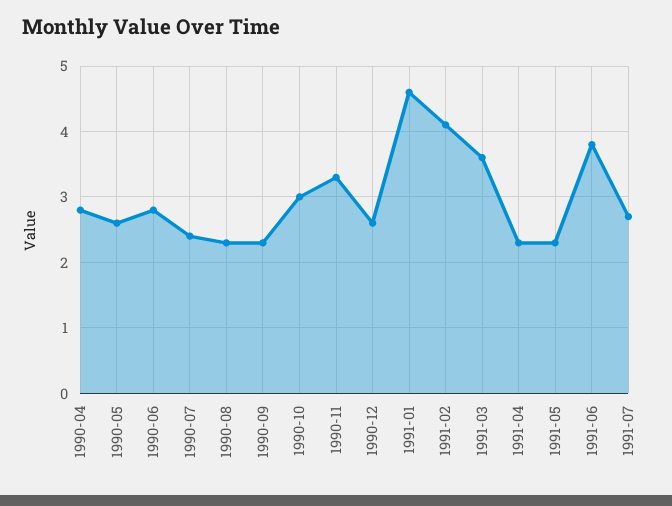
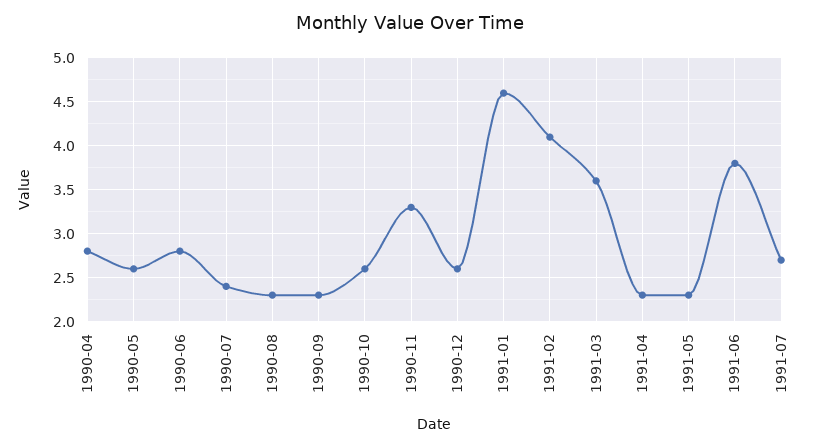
  {
    "1990-04": 2.8,
    "1990-05": 2.6,
    "1990-06": 2.8,
    "1990-07": 2.4,
    "1990-08": 2.3,
    "1990-09": 2.3,
-   "1990-10": 3,
+   "1990-10": 2.6,
    "1990-11": 3.3,
    "1990-12": 2.6,
    "1991-01": 4.6,
    "1991-02": 4.1,
    "1991-03": 3.6,
    "1991-04": 2.3,
    "1991-05": 2.3,
    "1991-06": 3.8,
    "1991-07": 2.7
  }

